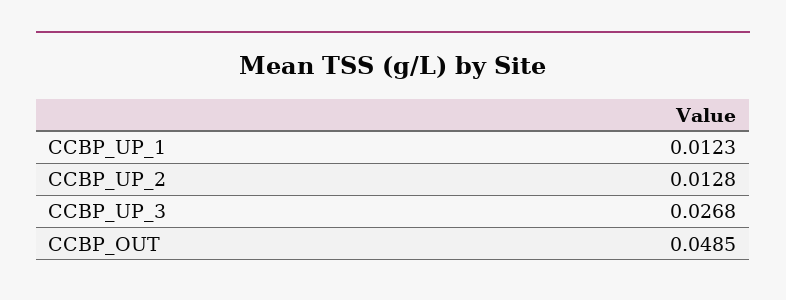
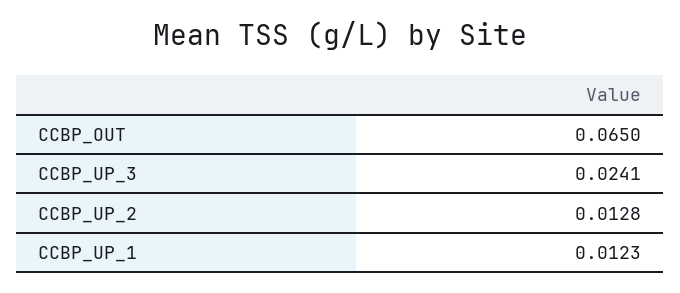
  {
    "CCBP_UP_1": 0.0123,
    "CCBP_UP_2": 0.0128,
-   "CCBP_UP_3": 0.0268,
+   "CCBP_UP_3": 0.0241,
-   "CCBP_OUT": 0.0485
+   "CCBP_OUT": 0.065
  }

